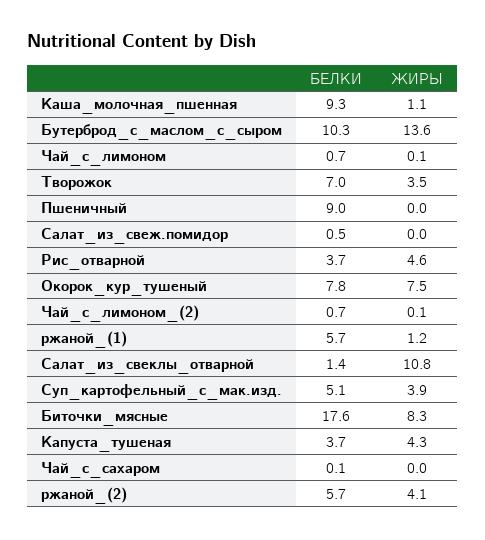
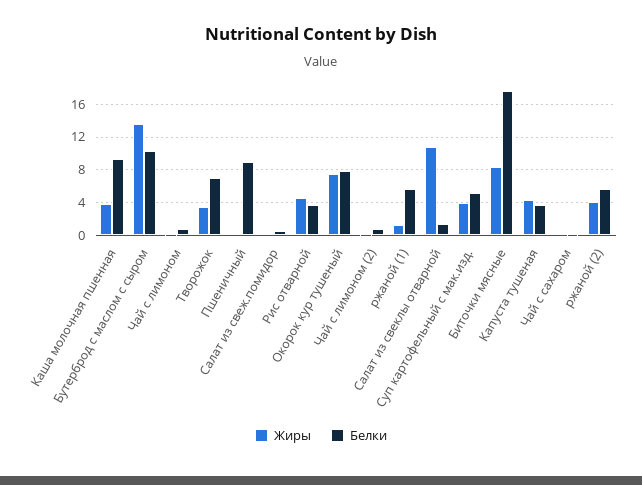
  {
    "БЕЛКИ": {
      "Каша_молочная_пшенная": 9.3,
      "Бутерброд_с_маслом_с_сыром": 10.3,
      "Чай_с_лимоном": 0.7,
      "Творожок": 7,
      "Пшеничный": 9,
      "Салат_из_свеж.помидор": 0.5,
      "Рис_отварной": 3.7,
      "Окорок_кур_тушеный": 7.8,
      "Чай_с_лимоном_(2)": 0.7,
      "ржаной_(1)": 5.7,
      "Салат_из_свеклы_отварной": 1.4,
      "Суп_картофельный_с_мак.изд.": 5.1,
      "Биточки_мясные": 17.6,
      "Капуста_тушеная": 3.7,
      "Чай_с_сахаром": 0.1,
      "ржаной_(2)": 5.7
    },
    "ЖИРЫ": {
-     "Каша_молочная_пшенная": 1.1,
+     "Каша_молочная_пшенная": 4,
      "Бутерброд_с_маслом_с_сыром": 13.6,
      "Чай_с_лимоном": 0.1,
      "Творожок": 3.5,
      "Пшеничный": 0,
      "Салат_из_свеж.помидор": 0,
      "Рис_отварной": 4.6,
      "Окорок_кур_тушеный": 7.5,
      "Чай_с_лимоном_(2)": 0.1,
      "ржаной_(1)": 1.2,
      "Салат_из_свеклы_отварной": 10.8,
      "Суп_картофельный_с_мак.изд.": 3.9,
      "Биточки_мясные": 8.3,
      "Капуста_тушеная": 4.3,
      "Чай_с_сахаром": 0,
      "ржаной_(2)": 4.1
    }
  }

